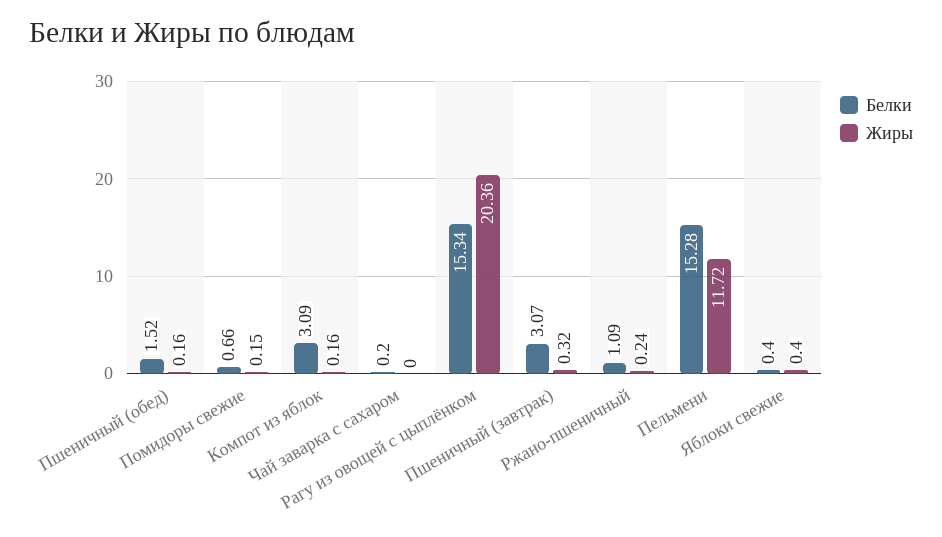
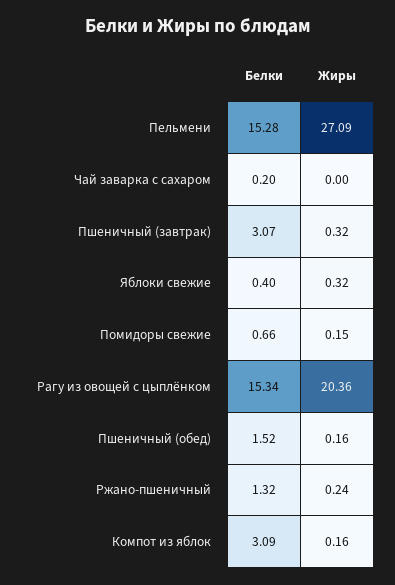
  {
    "Белки": {
      "Пшеничный (обед)": 1.52,
      "Помидоры свежие": 0.66,
      "Компот из яблок": 3.09,
      "Чай заварка с сахаром": 0.2,
      "Рагу из овощей с цыплёнком": 15.34,
      "Пшеничный (завтрак)": 3.07,
-     "Ржано-пшеничный": 1.09,
+     "Ржано-пшеничный": 1.32,
      "Пельмени": 15.28,
      "Яблоки свежие": 0.4
    },
    "Жиры": {
      "Пшеничный (обед)": 0.16,
      "Помидоры свежие": 0.15,
      "Компот из яблок": 0.16,
      "Чай заварка с сахаром": 0,
      "Рагу из овощей с цыплёнком": 20.36,
      "Пшеничный (завтрак)": 0.32,
      "Ржано-пшеничный": 0.24,
-     "Пельмени": 11.72,
+     "Пельмени": 27.09,
-     "Яблоки свежие": 0.4
+     "Яблоки свежие": 0.32
    }
  }

